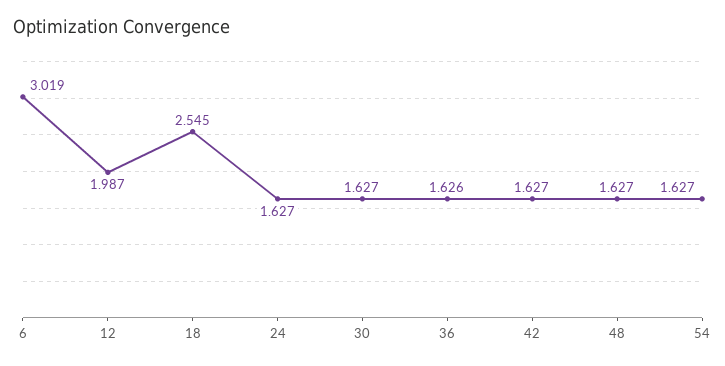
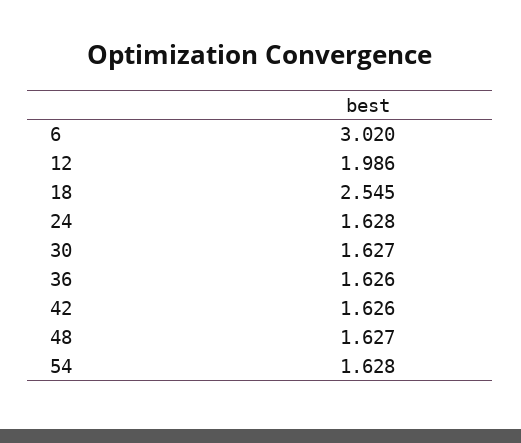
  {
-   "6": 3.019,
+   "6": 3.02,
-   "12": 1.987,
+   "12": 1.986,
    "18": 2.545,
-   "24": 1.627,
+   "24": 1.628,
    "30": 1.627,
    "36": 1.626,
-   "42": 1.627,
+   "42": 1.626,
    "48": 1.627,
-   "54": 1.627
+   "54": 1.628
  }

